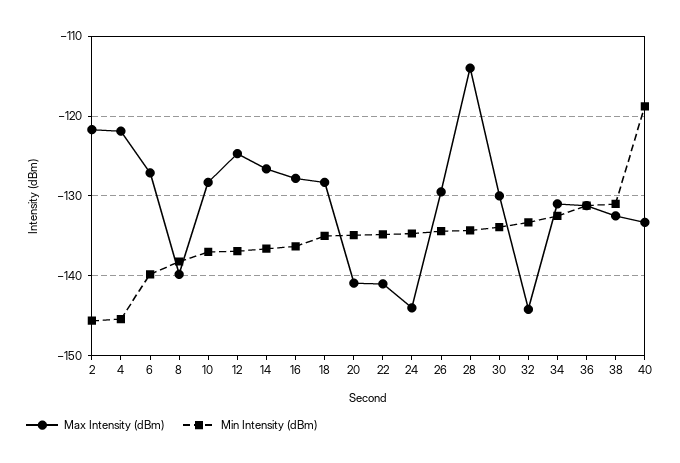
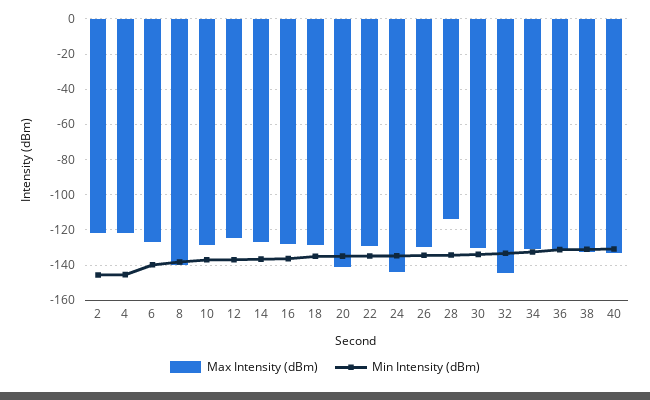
  {
    "Max Intensity (dBm)": {
      "2": -122,
      "4": -122,
      "6": -127,
      "8": -140,
      "10": -128,
      "12": -125,
      "14": -127,
      "16": -128,
      "18": -128,
      "20": -141,
-     "22": -141,
+     "22": -130,
      "24": -144,
      "26": -130,
      "28": -114,
      "30": -130,
      "32": -144,
      "34": -131,
      "36": -131,
      "38": -133,
      "40": -133
    },
    "Min Intensity (dBm)": {
      "2": -146,
      "4": -145,
      "6": -140,
      "8": -138,
      "10": -137,
      "12": -137,
      "14": -137,
      "16": -136,
      "18": -135,
      "20": -135,
      "22": -135,
      "24": -135,
      "26": -134,
      "28": -134,
      "30": -134,
      "32": -133,
      "34": -133,
      "36": -131,
      "38": -131,
-     "40": -119
+     "40": -130
    }
  }

